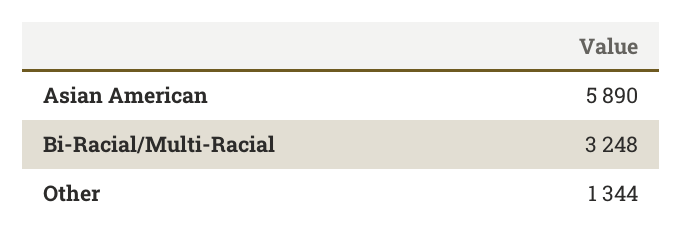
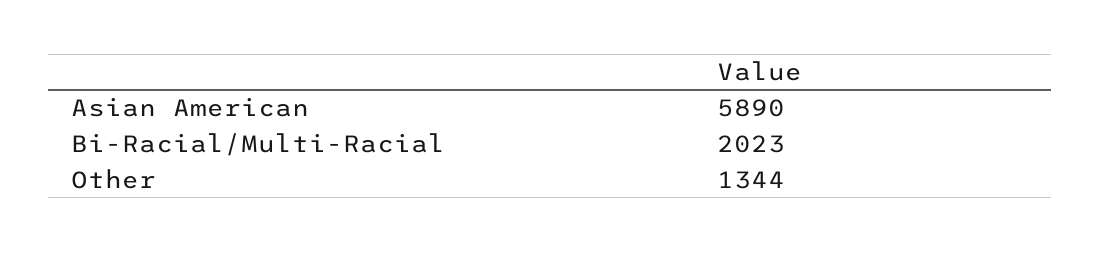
  {
    "Asian American": 5890,
-   "Bi-Racial/Multi-Racial": 3248,
+   "Bi-Racial/Multi-Racial": 2023,
    "Other": 1344
  }

